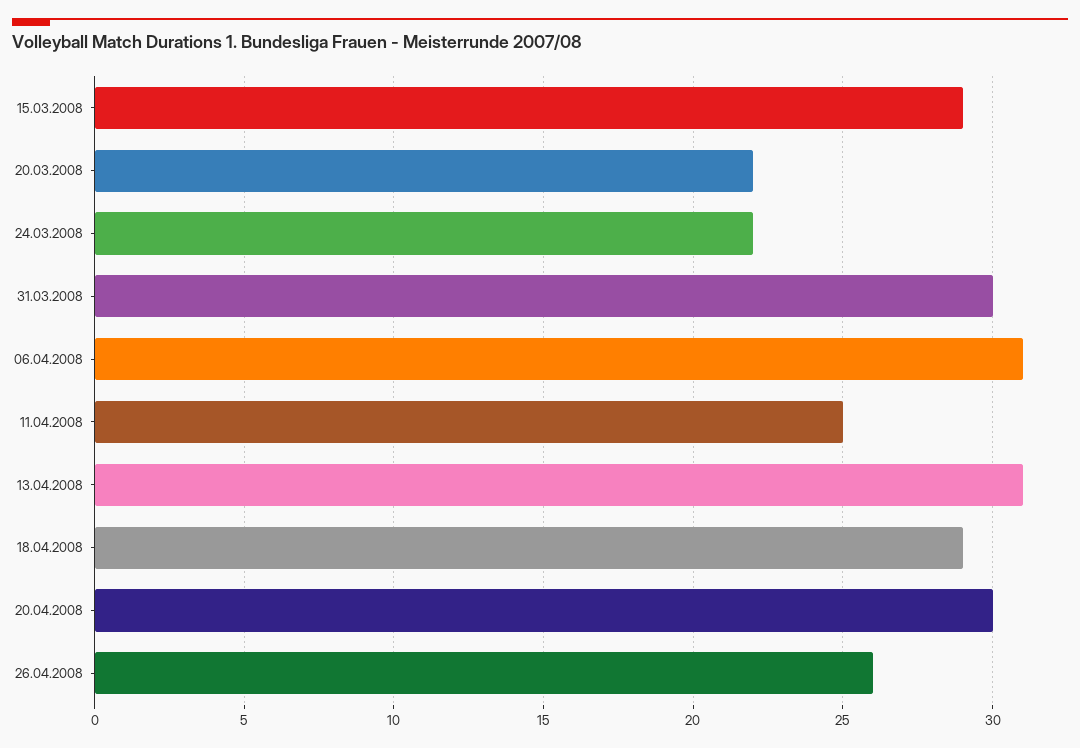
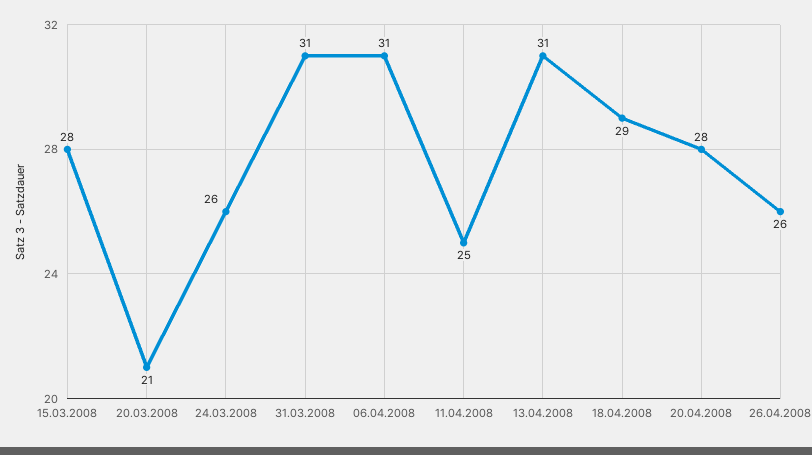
  {
-   "15.03.2008": 29,
+   "15.03.2008": 28,
-   "20.03.2008": 22,
+   "20.03.2008": 21,
-   "24.03.2008": 22,
+   "24.03.2008": 26,
-   "31.03.2008": 30,
+   "31.03.2008": 31,
    "06.04.2008": 31,
    "11.04.2008": 25,
    "13.04.2008": 31,
    "18.04.2008": 29,
-   "20.04.2008": 30,
+   "20.04.2008": 28,
    "26.04.2008": 26
  }

